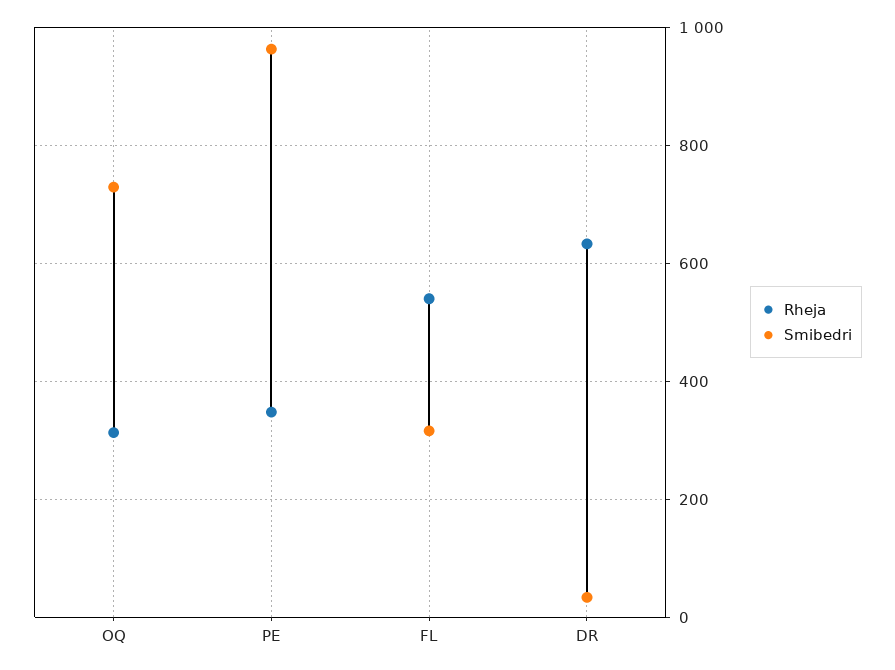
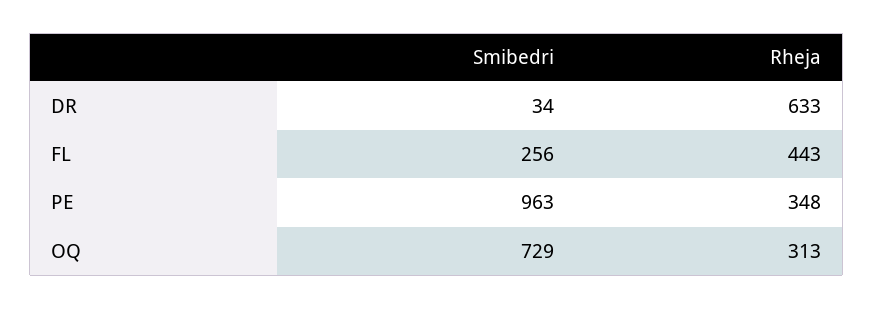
  {
    "Rheja": {
      "OQ": 313,
      "PE": 348,
-     "FL": 540,
+     "FL": 443,
      "DR": 633
    },
    "Smibedri": {
      "OQ": 729,
      "PE": 963,
-     "FL": 320,
+     "FL": 256,
      "DR": 34
    }
  }

